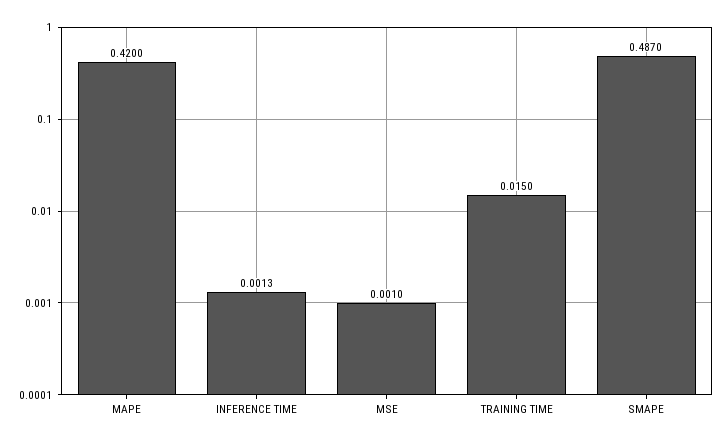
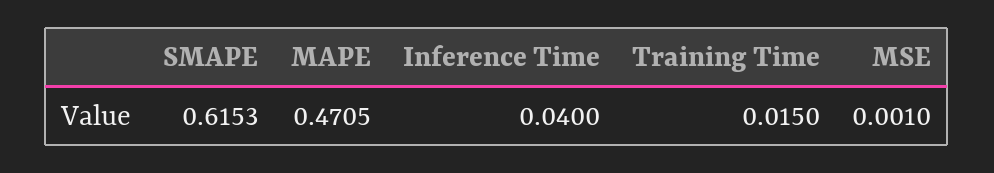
  {
-   "MAPE": 0.42,
+   "MAPE": 0.4705,
-   "INFERENCE TIME": 0.0013,
+   "INFERENCE TIME": 0.04,
    "MSE": 0.001,
    "TRAINING TIME": 0.015,
-   "SMAPE": 0.487
+   "SMAPE": 0.6153
  }

